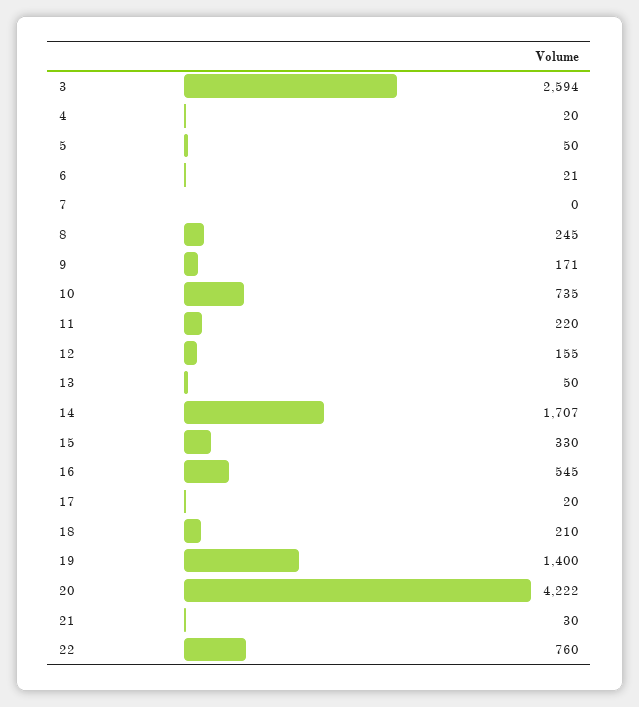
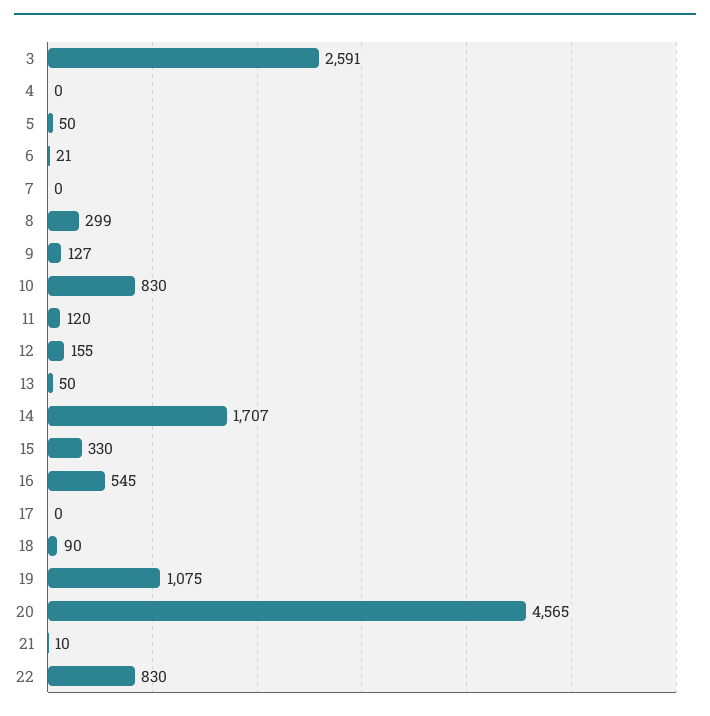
  {
-   "3": 2594,
+   "3": 2591,
-   "4": 20,
+   "4": 0,
    "5": 50,
    "6": 21,
    "7": 0,
-   "8": 245,
+   "8": 299,
-   "9": 171,
+   "9": 127,
-   "10": 735,
+   "10": 830,
-   "11": 220,
+   "11": 120,
    "12": 155,
    "13": 50,
    "14": 1707,
    "15": 330,
    "16": 545,
-   "17": 20,
+   "17": 0,
-   "18": 210,
+   "18": 90,
-   "19": 1400,
+   "19": 1075,
-   "20": 4222,
+   "20": 4565,
-   "21": 30,
+   "21": 10,
-   "22": 760
+   "22": 830
  }

